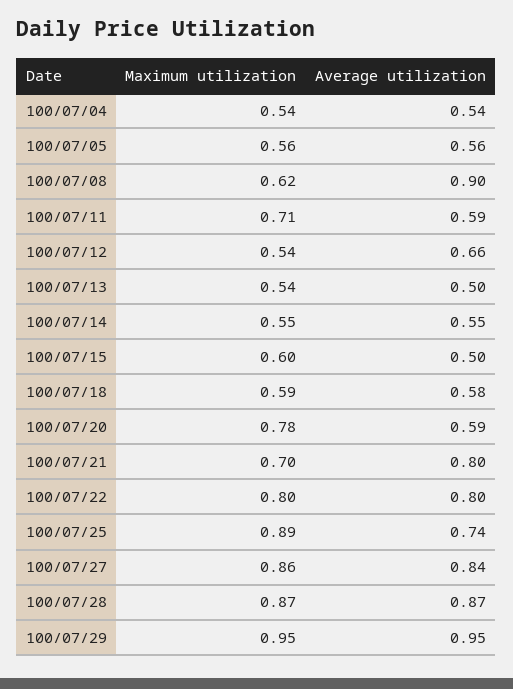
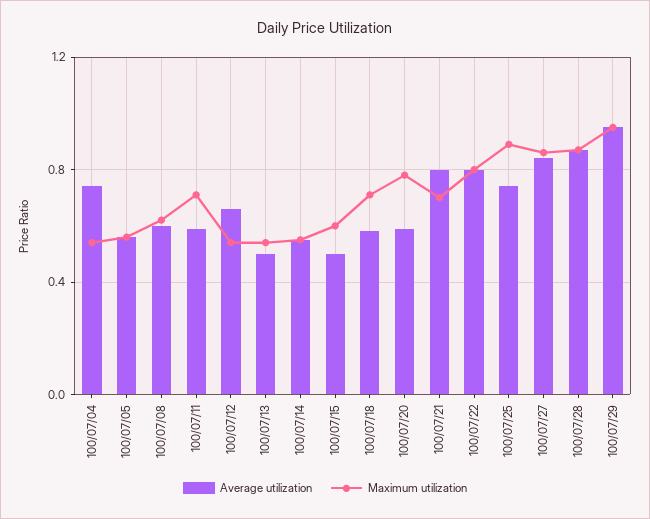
  {
    "Maximum utilization": {
      "100/07/04": 0.54,
      "100/07/05": 0.56,
      "100/07/08": 0.62,
      "100/07/11": 0.71,
      "100/07/12": 0.54,
      "100/07/13": 0.54,
      "100/07/14": 0.55,
      "100/07/15": 0.6,
-     "100/07/18": 0.59,
+     "100/07/18": 0.7,
      "100/07/20": 0.78,
      "100/07/21": 0.7,
      "100/07/22": 0.8,
      "100/07/25": 0.89,
      "100/07/27": 0.86,
      "100/07/28": 0.87,
      "100/07/29": 0.95
    },
    "Average utilization": {
-     "100/07/04": 0.54,
+     "100/07/04": 0.75,
      "100/07/05": 0.56,
-     "100/07/08": 0.9,
+     "100/07/08": 0.6,
      "100/07/11": 0.59,
      "100/07/12": 0.66,
      "100/07/13": 0.5,
      "100/07/14": 0.55,
      "100/07/15": 0.5,
      "100/07/18": 0.58,
      "100/07/20": 0.59,
      "100/07/21": 0.8,
      "100/07/22": 0.8,
      "100/07/25": 0.74,
      "100/07/27": 0.84,
      "100/07/28": 0.87,
      "100/07/29": 0.95
    }
  }

